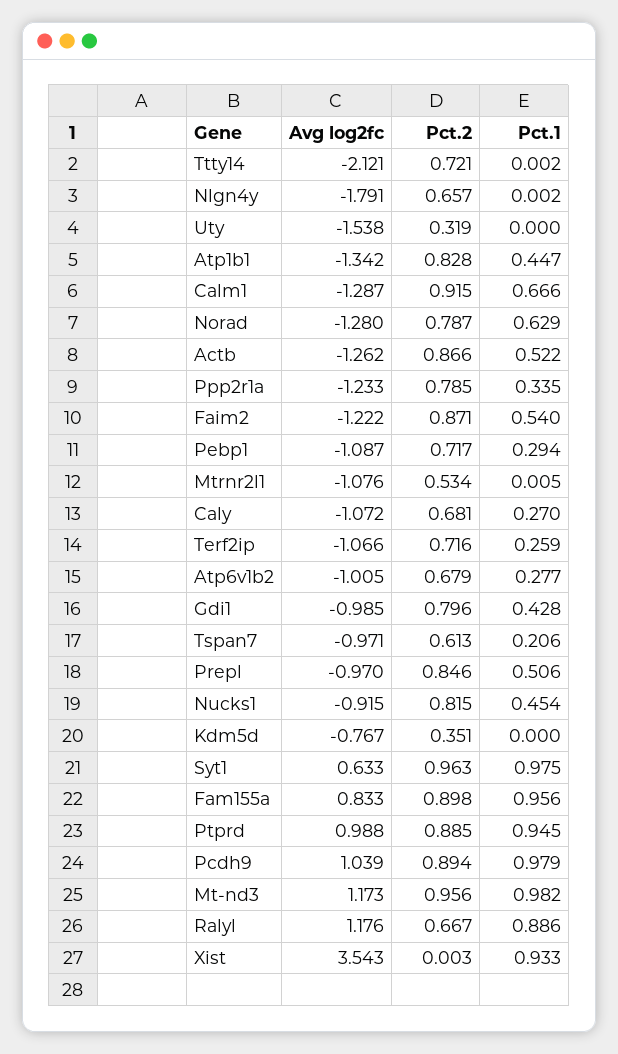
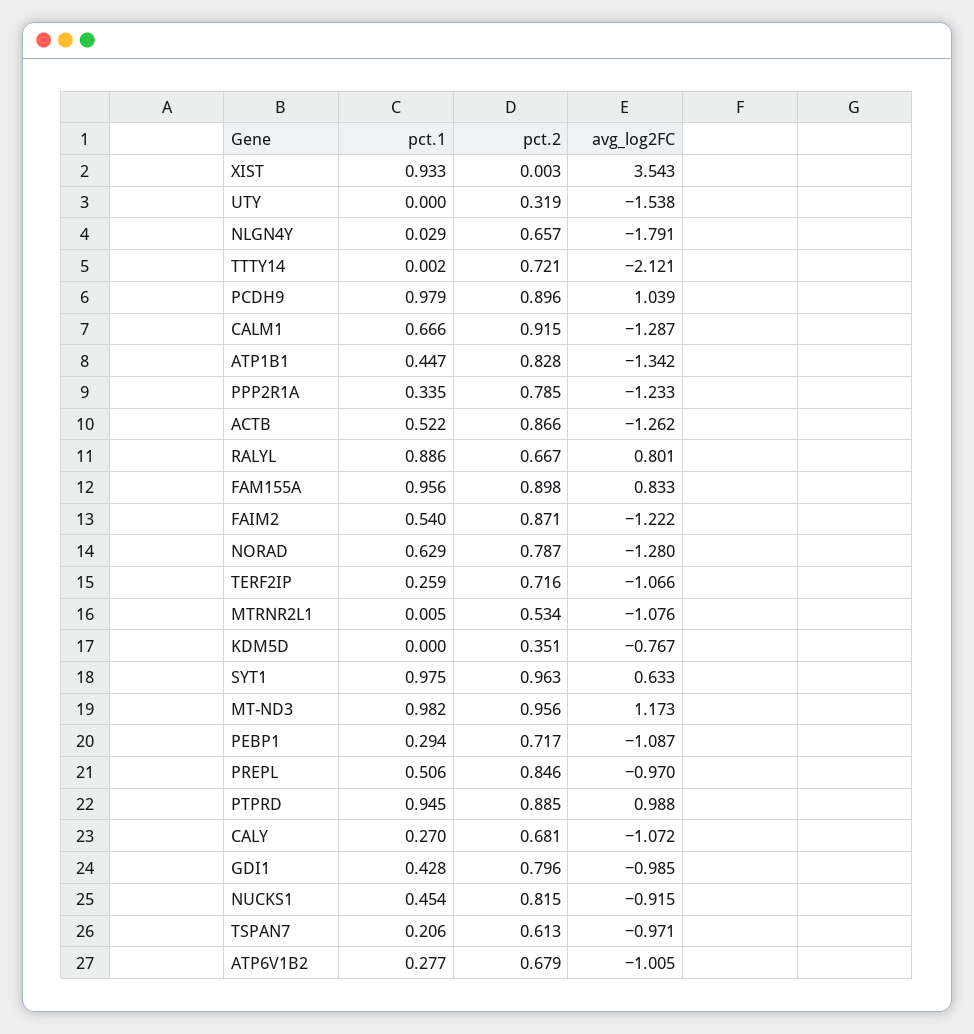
  {
    "Avg log2fc": {
      "Ttty14": -2.121,
      "Nlgn4y": -1.791,
      "Uty": -1.538,
      "Atp1b1": -1.342,
      "Calm1": -1.287,
      "Norad": -1.28,
      "Actb": -1.262,
      "Ppp2r1a": -1.233,
      "Faim2": -1.222,
      "Pebp1": -1.087,
      "Mtrnr2l1": -1.076,
      "Caly": -1.072,
      "Terf2ip": -1.066,
      "Atp6v1b2": -1.005,
      "Gdi1": -0.985,
      "Tspan7": -0.971,
      "Prepl": -0.97,
      "Nucks1": -0.915,
      "Kdm5d": -0.767,
      "Syt1": 0.633,
      "Fam155a": 0.833,
      "Ptprd": 0.988,
      "Pcdh9": 1.039,
      "Mt-nd3": 1.173,
-     "Ralyl": 1.176,
+     "Ralyl": 0.801,
      "Xist": 3.543
    },
    "Pct.2": {
      "Ttty14": 0.721,
      "Nlgn4y": 0.657,
      "Uty": 0.319,
      "Atp1b1": 0.828,
      "Calm1": 0.915,
      "Norad": 0.787,
      "Actb": 0.866,
      "Ppp2r1a": 0.785,
      "Faim2": 0.871,
      "Pebp1": 0.717,
      "Mtrnr2l1": 0.534,
      "Caly": 0.681,
      "Terf2ip": 0.716,
      "Atp6v1b2": 0.679,
      "Gdi1": 0.796,
      "Tspan7": 0.613,
      "Prepl": 0.846,
      "Nucks1": 0.815,
      "Kdm5d": 0.351,
      "Syt1": 0.963,
      "Fam155a": 0.898,
      "Ptprd": 0.885,
-     "Pcdh9": 0.894,
+     "Pcdh9": 0.896,
      "Mt-nd3": 0.956,
      "Ralyl": 0.667,
      "Xist": 0.003
    },
    "Pct.1": {
      "Ttty14": 0.002,
-     "Nlgn4y": 0.002,
+     "Nlgn4y": 0.029,
      "Uty": 0,
      "Atp1b1": 0.447,
      "Calm1": 0.666,
      "Norad": 0.629,
      "Actb": 0.522,
      "Ppp2r1a": 0.335,
      "Faim2": 0.54,
      "Pebp1": 0.294,
      "Mtrnr2l1": 0.005,
      "Caly": 0.27,
      "Terf2ip": 0.259,
      "Atp6v1b2": 0.277,
      "Gdi1": 0.428,
      "Tspan7": 0.206,
      "Prepl": 0.506,
      "Nucks1": 0.454,
      "Kdm5d": 0,
      "Syt1": 0.975,
      "Fam155a": 0.956,
      "Ptprd": 0.945,
      "Pcdh9": 0.979,
      "Mt-nd3": 0.982,
      "Ralyl": 0.886,
      "Xist": 0.933
    }
  }

